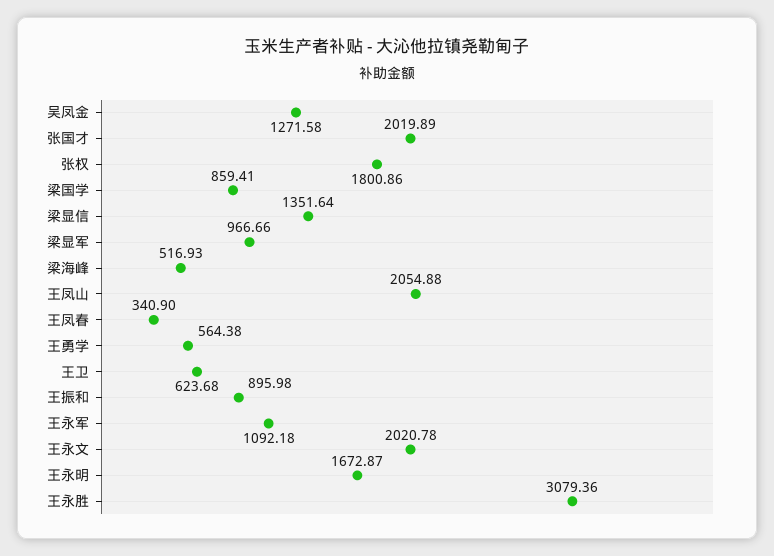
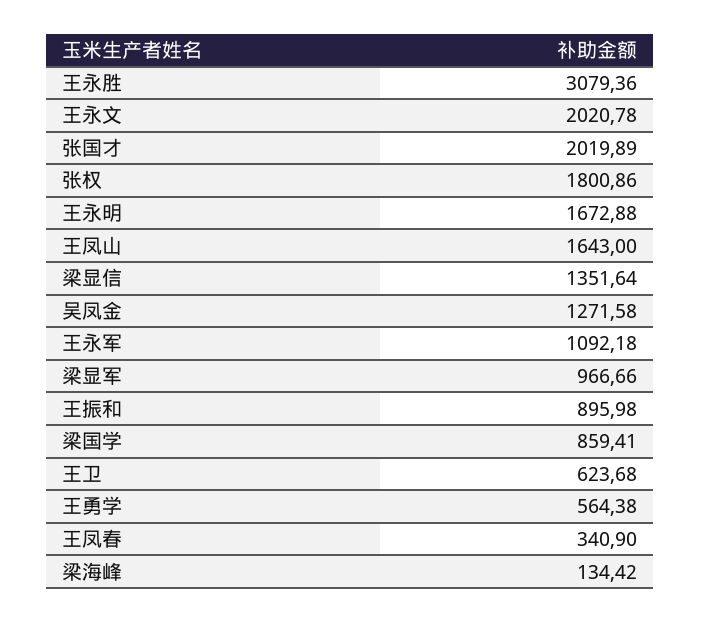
  {
    "吴凤金": 1271.58,
    "张国才": 2019.89,
    "张权": 1800.86,
    "梁国学": 859.41,
    "梁显信": 1351.64,
    "梁显军": 966.66,
-   "梁海峰": 516.93,
+   "梁海峰": 134.42,
-   "王凤山": 2054.88,
+   "王凤山": 1643,
    "王凤春": 340.9,
    "王勇学": 564.38,
    "王卫": 623.68,
    "王振和": 895.98,
    "王永军": 1092.18,
    "王永文": 2020.78,
-   "王永明": 1672.87,
+   "王永明": 1672.88,
    "王永胜": 3079.36
  }

